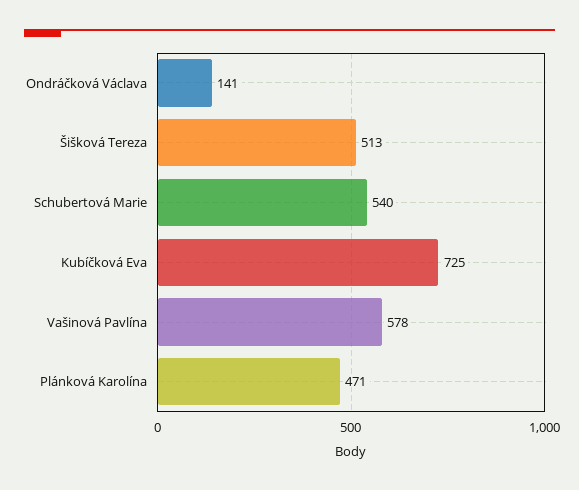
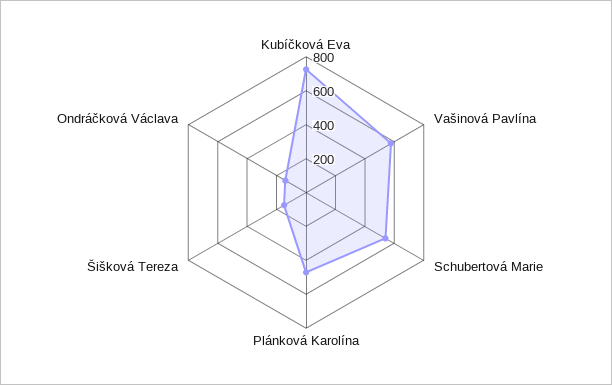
  {
    "Ondráčková Václava": 141,
-   "Šišková Tereza": 513,
+   "Šišková Tereza": 150,
    "Schubertová Marie": 540,
    "Kubíčková Eva": 725,
    "Vašinová Pavlína": 578,
    "Plánková Karolína": 471
  }

